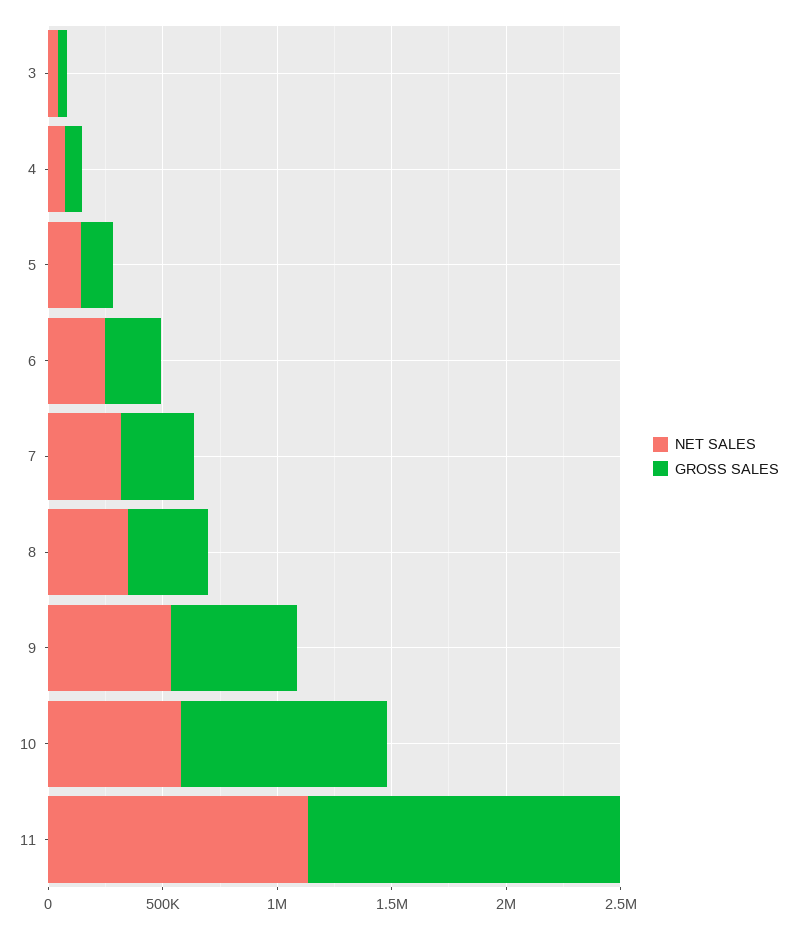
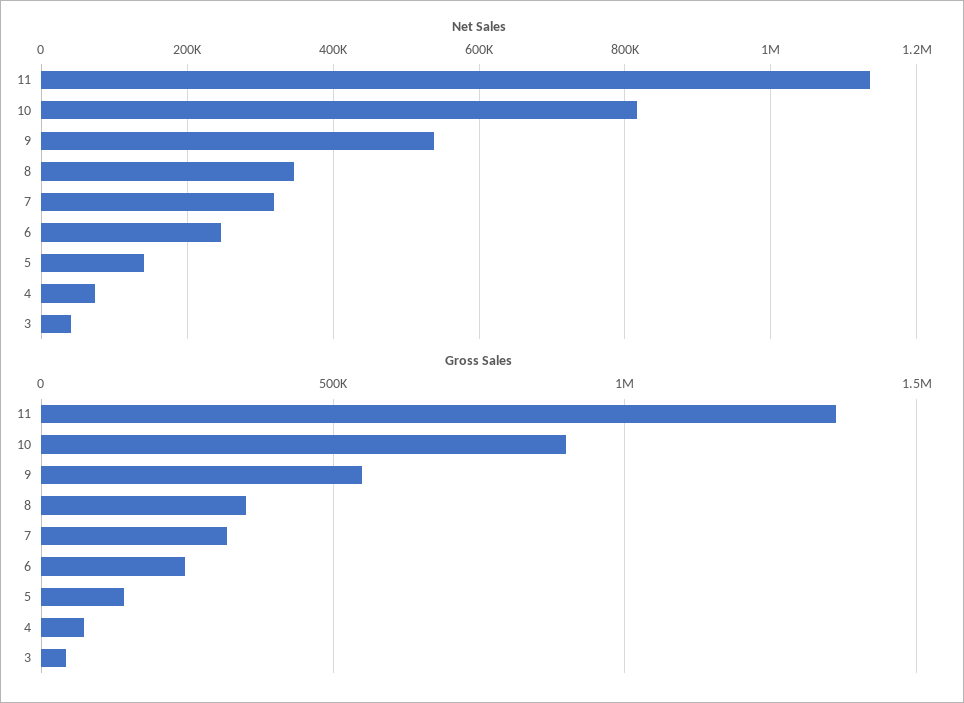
  {
    "NET SALES": {
      "3": 40000,
      "4": 80000,
      "5": 140000,
      "6": 240000,
      "7": 320000,
      "8": 340000,
      "9": 540000,
-     "10": 600000,
+     "10": 820000,
      "11": 1140000
    },
    "GROSS SALES": {
      "3": 50000,
      "4": 50000,
      "5": 150000,
      "6": 250000,
      "7": 300000,
      "8": 350000,
      "9": 550000,
      "10": 900000,
      "11": 1350000
    }
  }

